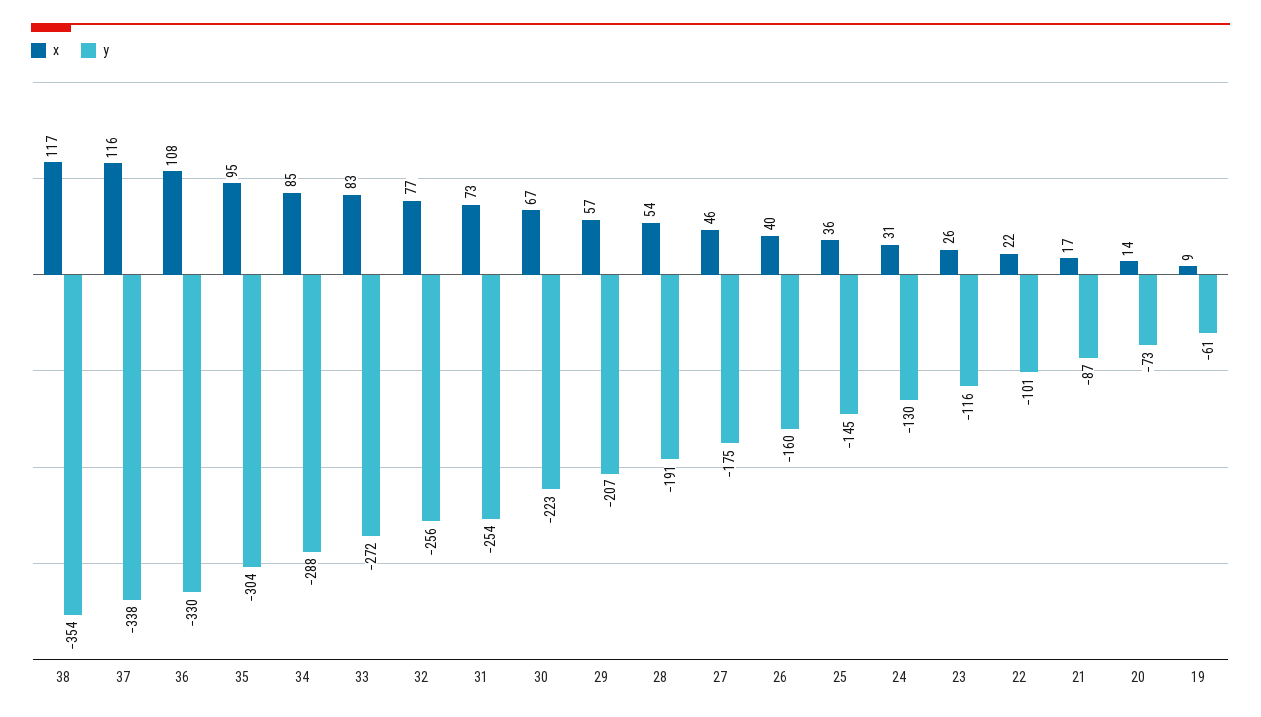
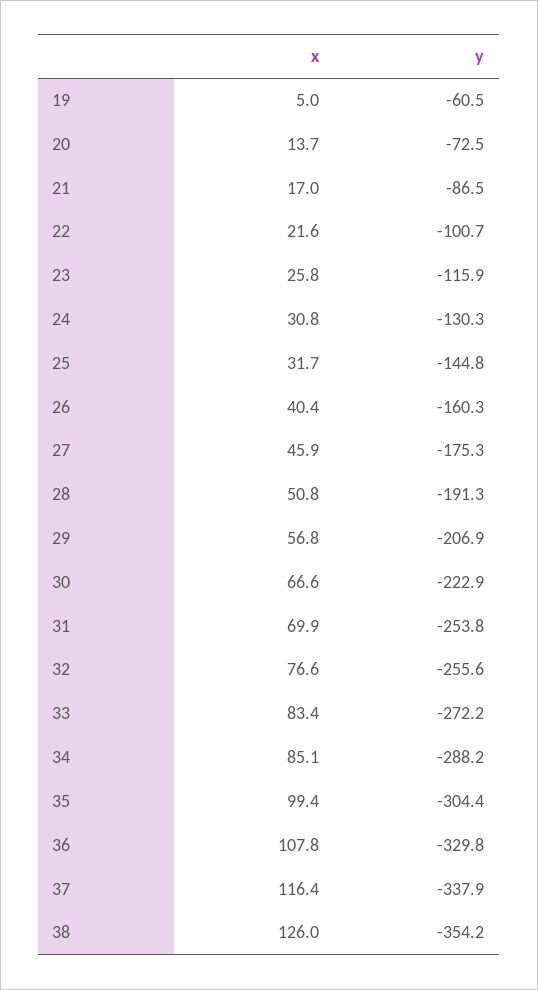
  {
    "x": {
-     "38": 117,
+     "38": 126,
      "37": 116.4,
      "36": 107.8,
-     "35": 95,
+     "35": 99.4,
      "34": 85.1,
      "33": 83.4,
      "32": 76.6,
-     "31": 73,
+     "31": 69.9,
      "30": 66.6,
      "29": 56.8,
-     "28": 54,
+     "28": 50.8,
      "27": 45.9,
      "26": 40.4,
-     "25": 36,
+     "25": 31.7,
      "24": 30.8,
      "23": 25.8,
      "22": 21.6,
      "21": 17,
      "20": 13.7,
-     "19": 9
+     "19": 5
    },
    "y": {
      "38": -354.2,
      "37": -337.9,
      "36": -329.8,
      "35": -304.4,
      "34": -288.2,
      "33": -272.2,
      "32": -255.6,
      "31": -253.8,
      "30": -222.9,
      "29": -206.9,
      "28": -191.3,
      "27": -175.3,
      "26": -160.3,
      "25": -144.8,
      "24": -130.3,
      "23": -115.9,
      "22": -100.7,
      "21": -86.5,
      "20": -72.5,
      "19": -60.5
    }
  }

